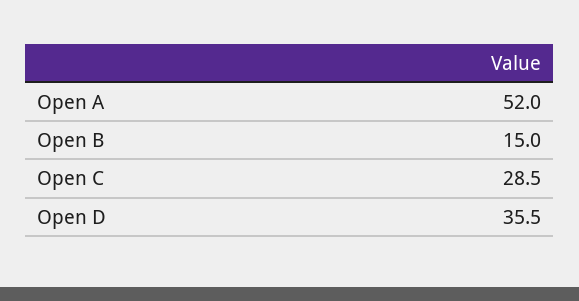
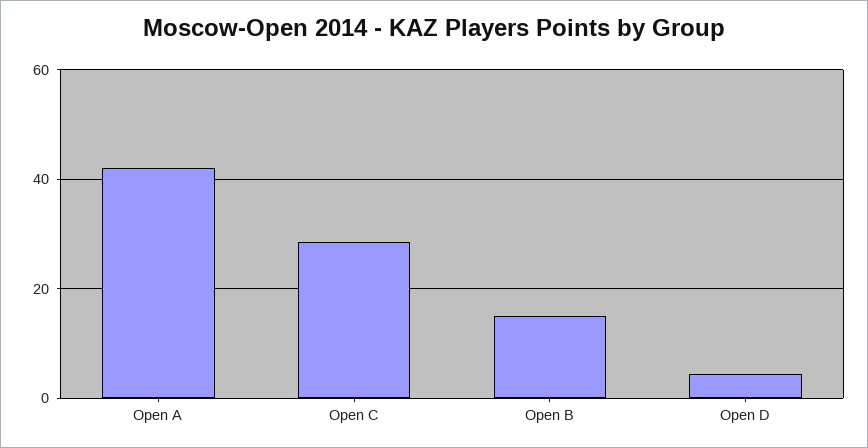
  {
-   "Open A": 52,
+   "Open A": 42,
    "Open B": 15,
    "Open C": 28.5,
-   "Open D": 35.5
+   "Open D": 4
  }

